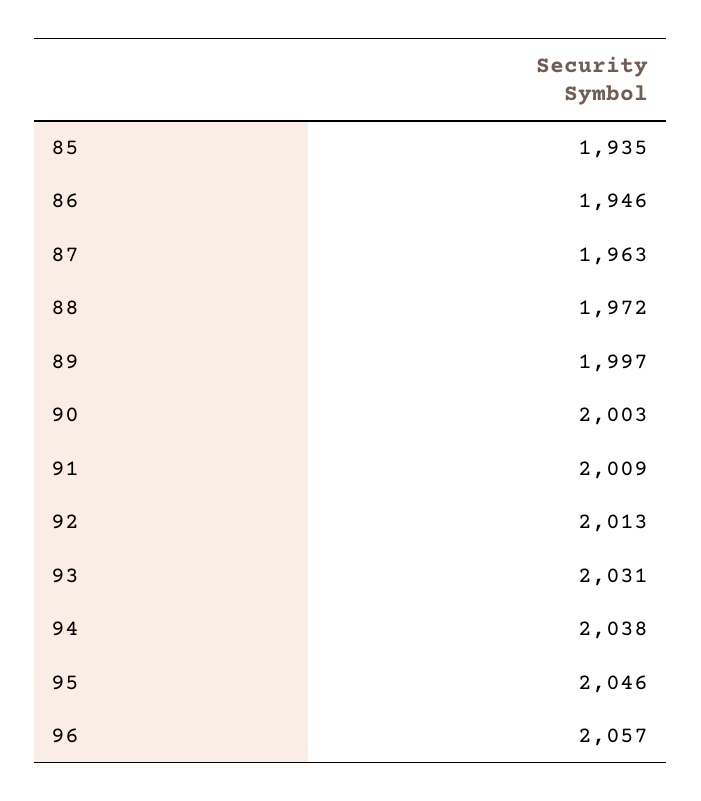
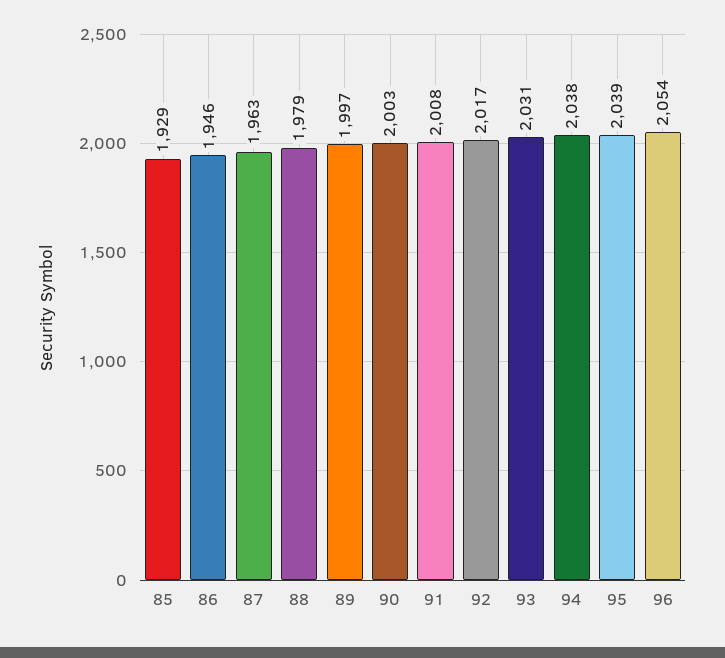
  {
-   "85": 1935,
+   "85": 1929,
    "86": 1946,
    "87": 1963,
-   "88": 1972,
+   "88": 1979,
    "89": 1997,
    "90": 2003,
-   "91": 2009,
+   "91": 2008,
-   "92": 2013,
+   "92": 2017,
    "93": 2031,
    "94": 2038,
-   "95": 2046,
+   "95": 2039,
-   "96": 2057
+   "96": 2054
  }

